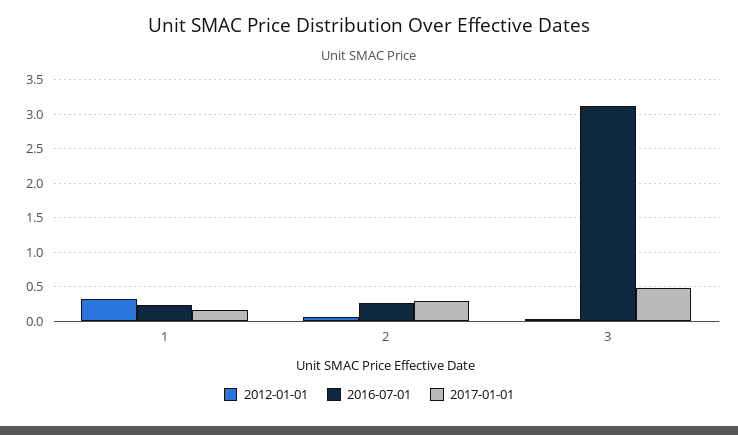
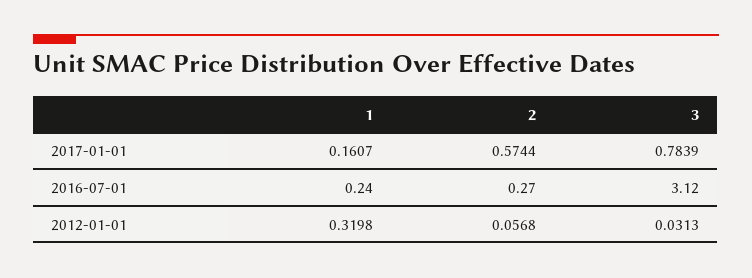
  {
    "2012-01-01": {
      "1": 0.3198,
      "2": 0.0568,
      "3": 0.0313
    },
    "2016-07-01": {
      "1": 0.24,
      "2": 0.27,
      "3": 3.12
    },
    "2017-01-01": {
      "1": 0.1607,
-     "2": 0.3,
+     "2": 0.5744,
-     "3": 0.5
+     "3": 0.7839
    }
  }

